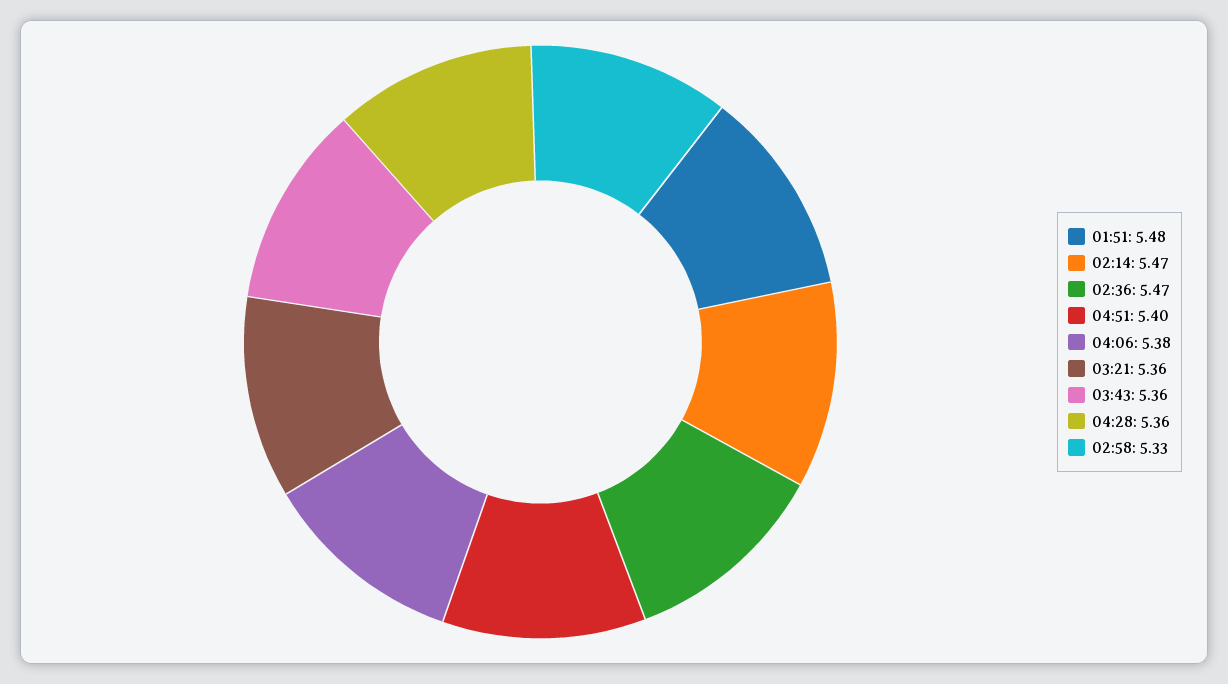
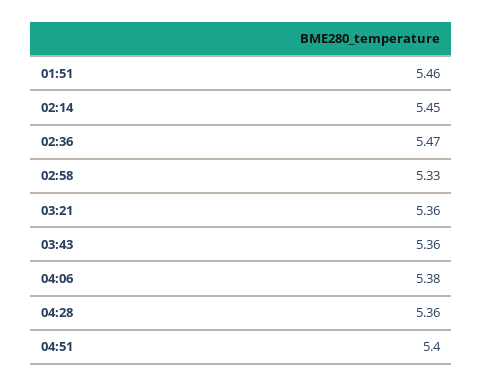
  {
-   "01:51": 5.48,
+   "01:51": 5.46,
-   "02:14": 5.47,
+   "02:14": 5.45,
    "02:36": 5.47,
    "04:51": 5.4,
    "04:06": 5.38,
    "03:21": 5.36,
    "03:43": 5.36,
    "04:28": 5.36,
    "02:58": 5.33
  }

